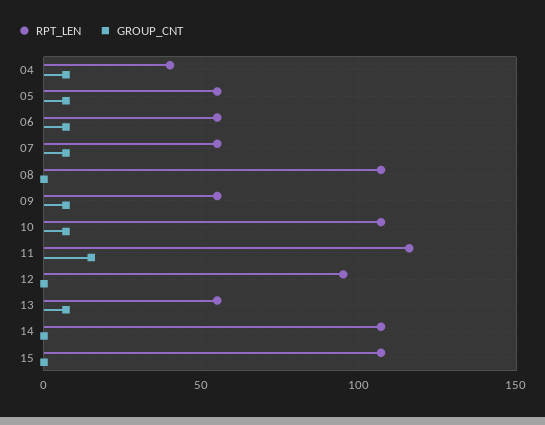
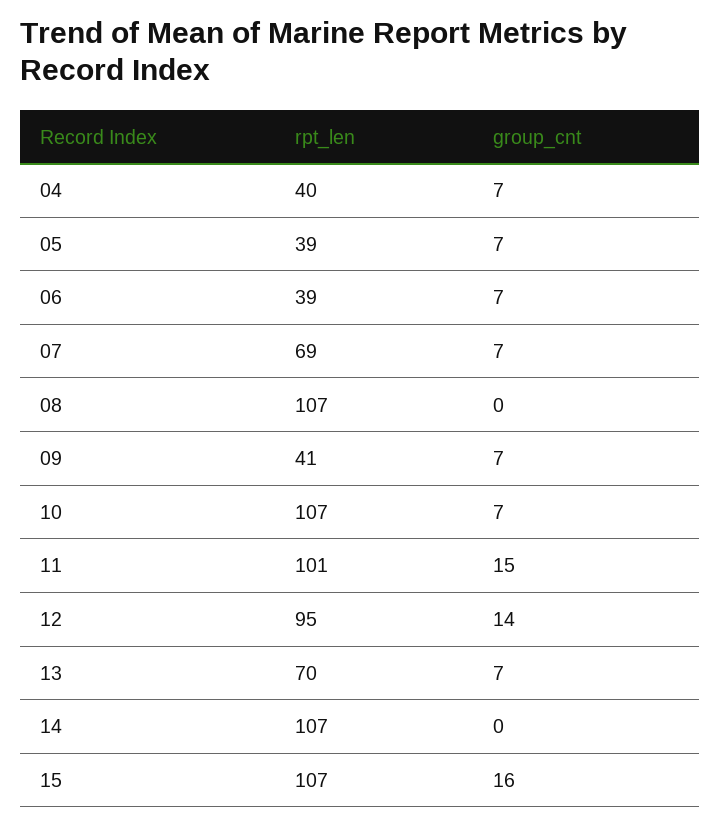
  {
    "RPT_LEN": {
      "04": 40,
-     "05": 55,
+     "05": 39,
-     "06": 55,
+     "06": 39,
-     "07": 55,
+     "07": 69,
      "08": 107,
-     "09": 55,
+     "09": 41,
      "10": 107,
-     "11": 115,
+     "11": 101,
      "12": 95,
-     "13": 55,
+     "13": 70,
      "14": 107,
      "15": 107
    },
    "GROUP_CNT": {
      "04": 7,
      "05": 7,
      "06": 7,
      "07": 7,
      "08": 0,
      "09": 7,
      "10": 7,
      "11": 15,
-     "12": 0,
+     "12": 14,
      "13": 7,
      "14": 0,
-     "15": 0
+     "15": 16
    }
  }

